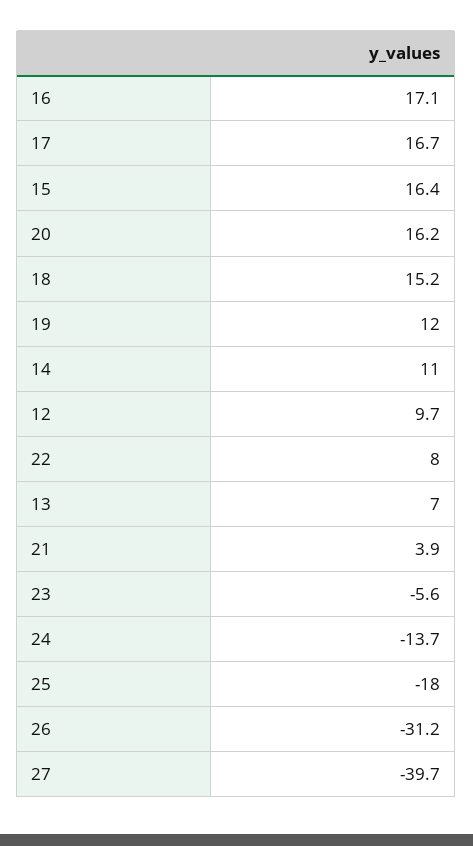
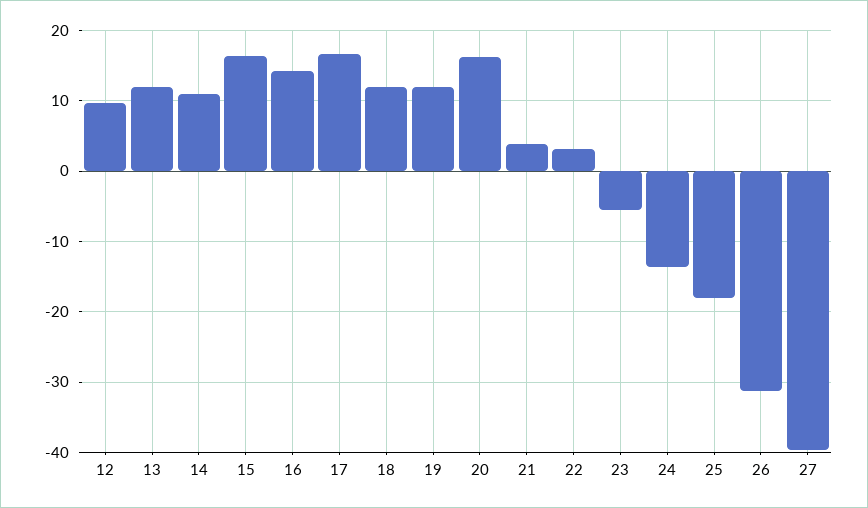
  {
-   "16": 17.1,
+   "16": 14,
    "17": 16.7,
    "15": 16.4,
    "20": 16.2,
-   "18": 15.2,
+   "18": 12,
    "19": 12,
    "14": 11,
    "12": 9.7,
-   "22": 8,
+   "22": 3,
-   "13": 7,
+   "13": 12,
    "21": 3.9,
    "23": -5.6,
    "24": -13.7,
    "25": -18,
    "26": -31.2,
    "27": -39.7
  }

